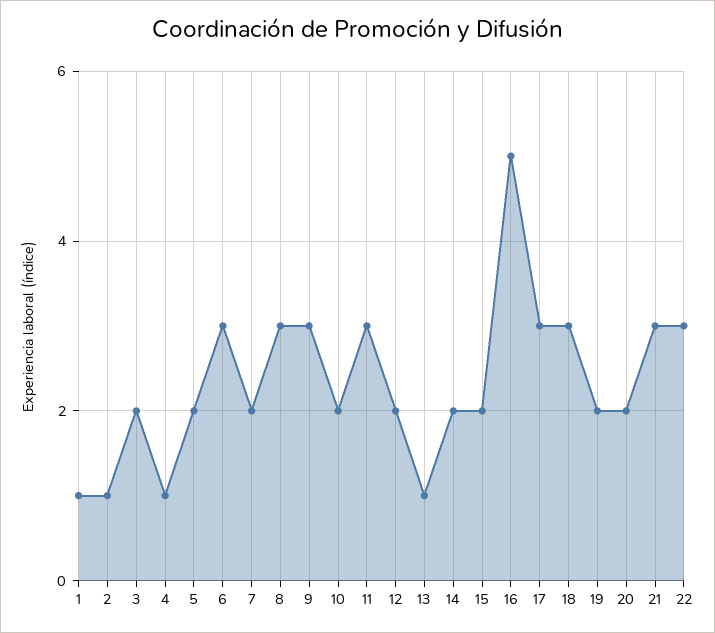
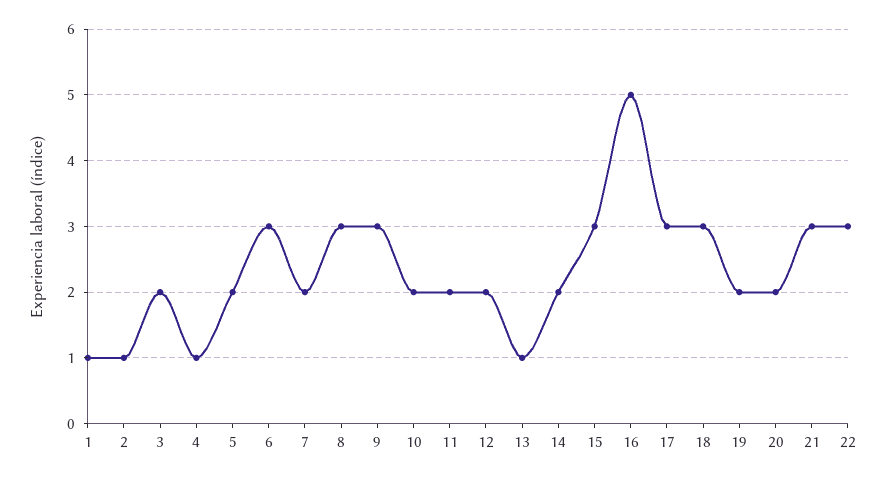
  {
    "1": 1,
    "2": 1,
    "3": 2,
    "4": 1,
    "5": 2,
    "6": 3,
    "7": 2,
    "8": 3,
    "9": 3,
    "10": 2,
-   "11": 3,
+   "11": 2,
    "12": 2,
    "13": 1,
    "14": 2,
-   "15": 2,
+   "15": 3,
    "16": 5,
    "17": 3,
    "18": 3,
    "19": 2,
    "20": 2,
    "21": 3,
    "22": 3
  }

